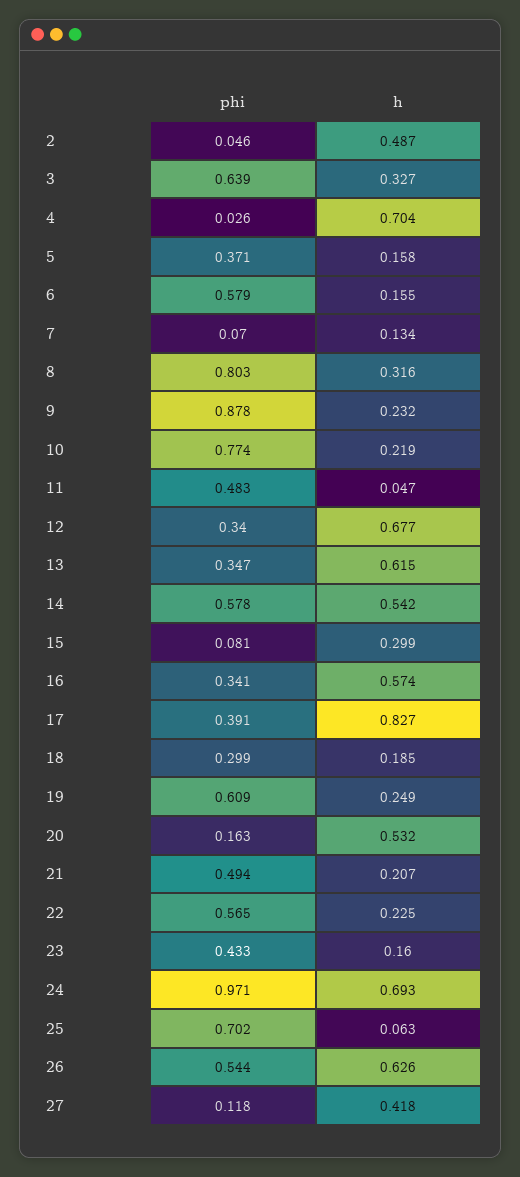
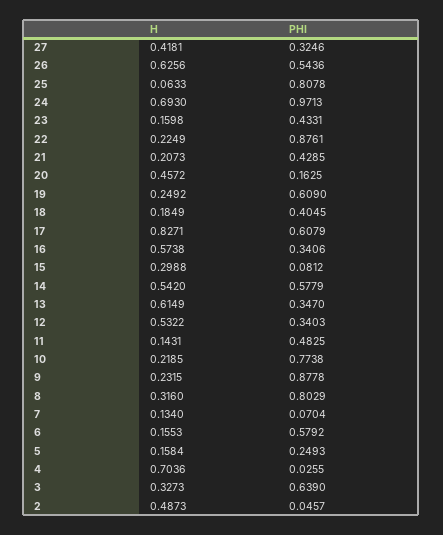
  {
    "phi": {
      "2": 0.0457,
      "3": 0.639,
      "4": 0.0255,
-     "5": 0.371,
+     "5": 0.2493,
      "6": 0.5792,
      "7": 0.0704,
      "8": 0.8029,
      "9": 0.8778,
      "10": 0.7738,
      "11": 0.4825,
      "12": 0.3403,
      "13": 0.347,
      "14": 0.5779,
      "15": 0.0812,
      "16": 0.3406,
-     "17": 0.391,
+     "17": 0.6079,
-     "18": 0.299,
+     "18": 0.4045,
      "19": 0.609,
      "20": 0.1625,
-     "21": 0.494,
+     "21": 0.4285,
-     "22": 0.565,
+     "22": 0.8761,
      "23": 0.4331,
      "24": 0.9713,
-     "25": 0.702,
+     "25": 0.8078,
      "26": 0.5436,
-     "27": 0.118
+     "27": 0.3246
    },
    "h": {
      "2": 0.4873,
      "3": 0.3273,
      "4": 0.7036,
      "5": 0.1584,
      "6": 0.1553,
      "7": 0.134,
      "8": 0.316,
      "9": 0.2315,
      "10": 0.2185,
-     "11": 0.047,
+     "11": 0.1431,
-     "12": 0.677,
+     "12": 0.5322,
      "13": 0.6149,
      "14": 0.542,
      "15": 0.2988,
      "16": 0.5738,
      "17": 0.8271,
      "18": 0.1849,
      "19": 0.2492,
-     "20": 0.532,
+     "20": 0.4572,
      "21": 0.2073,
      "22": 0.2249,
      "23": 0.1598,
      "24": 0.693,
      "25": 0.0633,
      "26": 0.6256,
      "27": 0.4181
    }
  }

